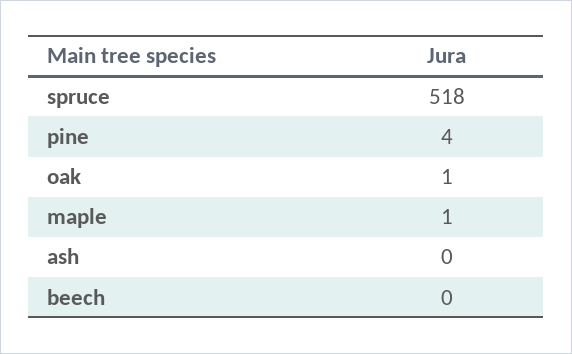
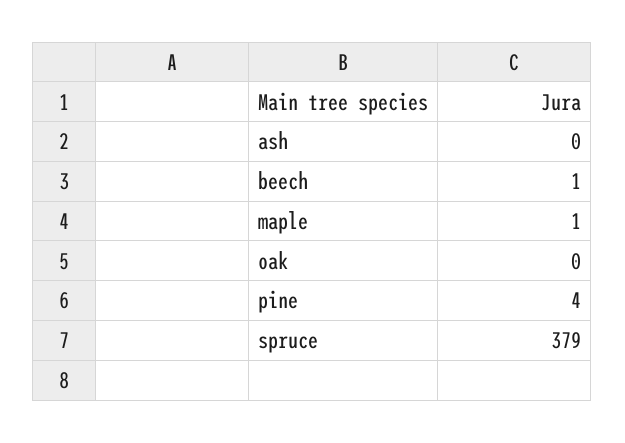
  {
-   "spruce": 518,
+   "spruce": 379,
    "pine": 4,
-   "oak": 1,
+   "oak": 0,
    "maple": 1,
    "ash": 0,
-   "beech": 0
+   "beech": 1
  }

